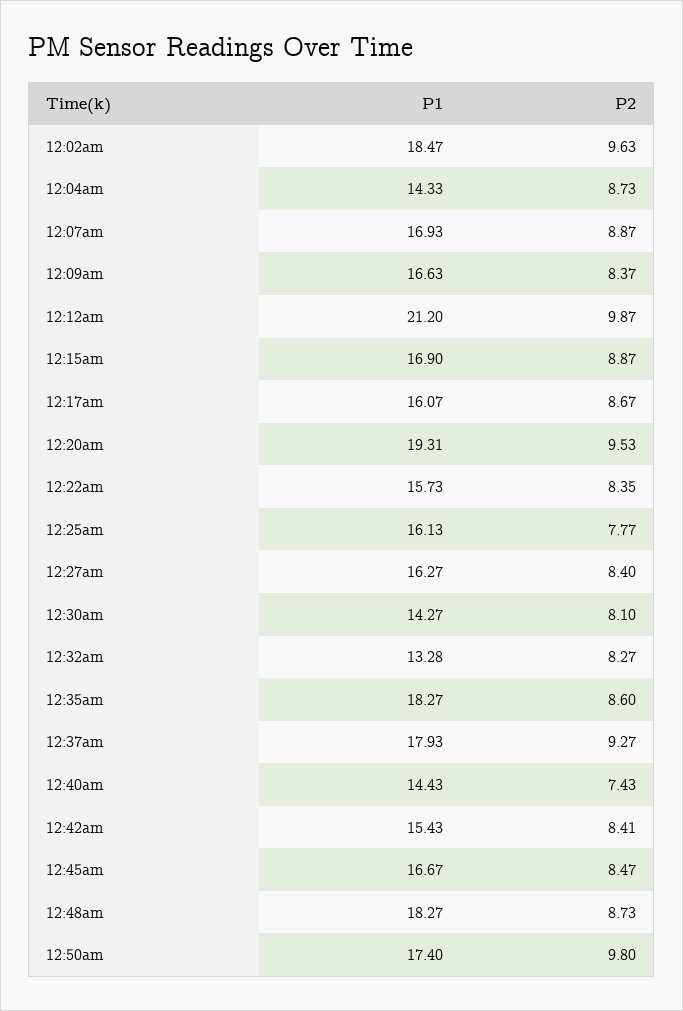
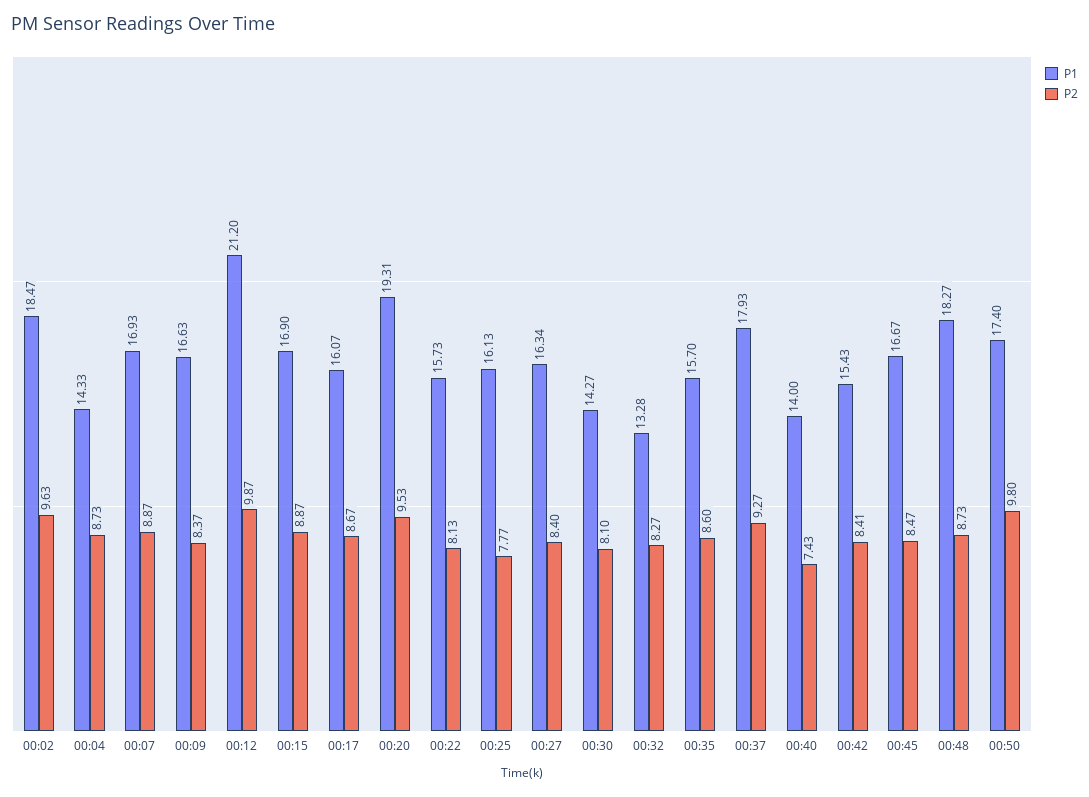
  {
    "P1": {
      "12:02am": 18.47,
      "12:04am": 14.33,
      "12:07am": 16.93,
      "12:09am": 16.63,
      "12:12am": 21.2,
      "12:15am": 16.9,
      "12:17am": 16.07,
      "12:20am": 19.31,
      "12:22am": 15.73,
      "12:25am": 16.13,
-     "12:27am": 16.27,
+     "12:27am": 16.34,
      "12:30am": 14.27,
      "12:32am": 13.28,
-     "12:35am": 18.27,
+     "12:35am": 15.7,
      "12:37am": 17.93,
-     "12:40am": 14.43,
+     "12:40am": 14,
      "12:42am": 15.43,
      "12:45am": 16.67,
      "12:48am": 18.27,
      "12:50am": 17.4
    },
    "P2": {
      "12:02am": 9.63,
      "12:04am": 8.73,
      "12:07am": 8.87,
      "12:09am": 8.37,
      "12:12am": 9.87,
      "12:15am": 8.87,
      "12:17am": 8.67,
      "12:20am": 9.53,
-     "12:22am": 8.35,
+     "12:22am": 8.13,
      "12:25am": 7.77,
      "12:27am": 8.4,
      "12:30am": 8.1,
      "12:32am": 8.27,
      "12:35am": 8.6,
      "12:37am": 9.27,
      "12:40am": 7.43,
      "12:42am": 8.41,
      "12:45am": 8.47,
      "12:48am": 8.73,
      "12:50am": 9.8
    }
  }

